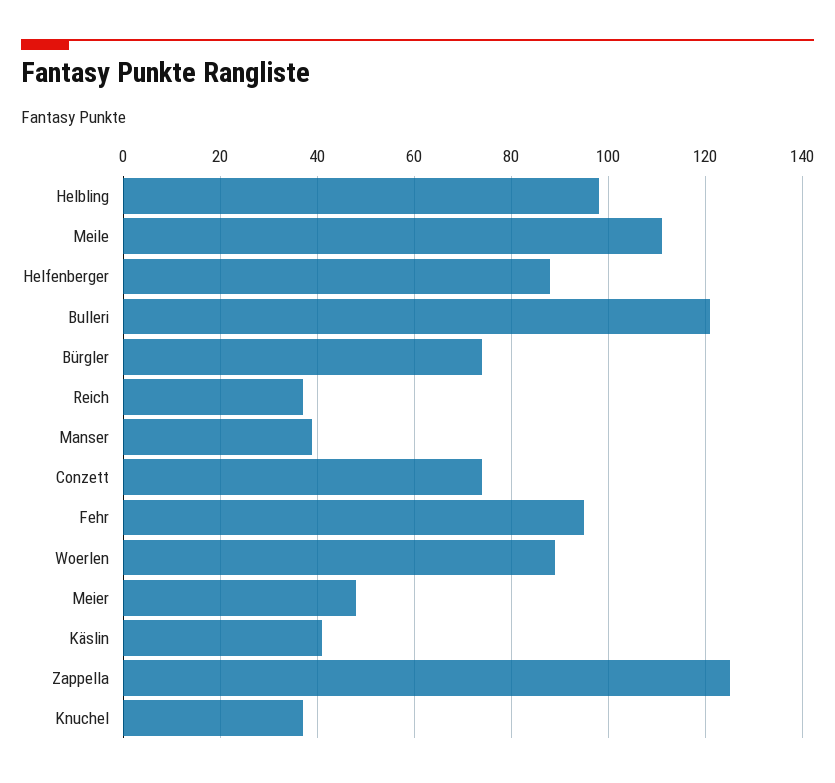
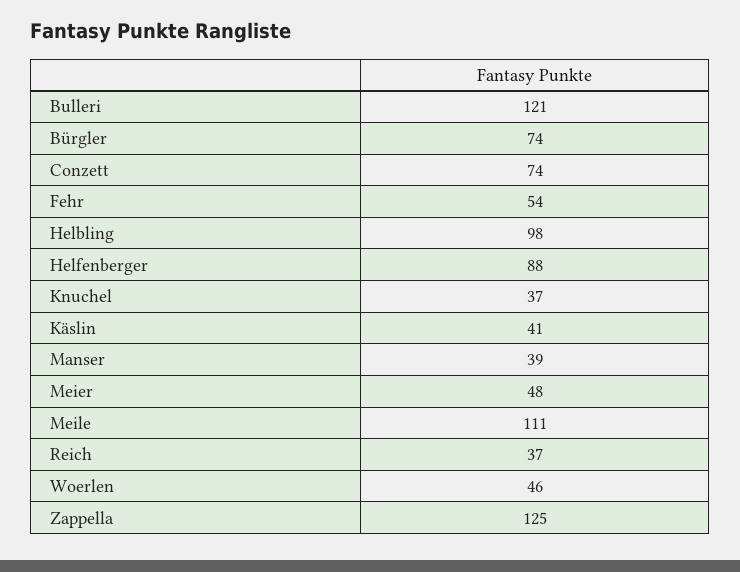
  {
    "Helbling": 98,
    "Meile": 111,
    "Helfenberger": 88,
    "Bulleri": 121,
    "Bürgler": 74,
    "Reich": 37,
    "Manser": 39,
    "Conzett": 74,
-   "Fehr": 95,
+   "Fehr": 54,
-   "Woerlen": 90,
+   "Woerlen": 46,
    "Meier": 48,
    "Käslin": 41,
    "Zappella": 125,
    "Knuchel": 37
  }

